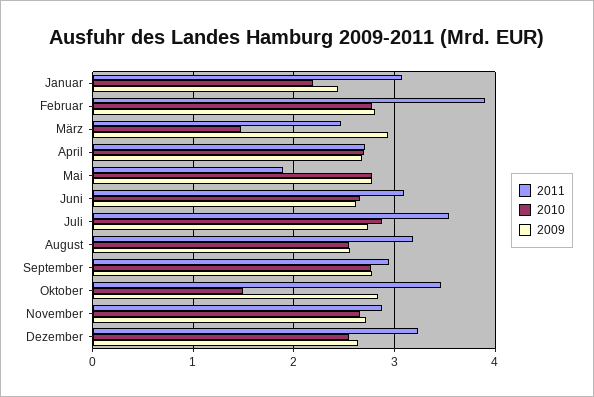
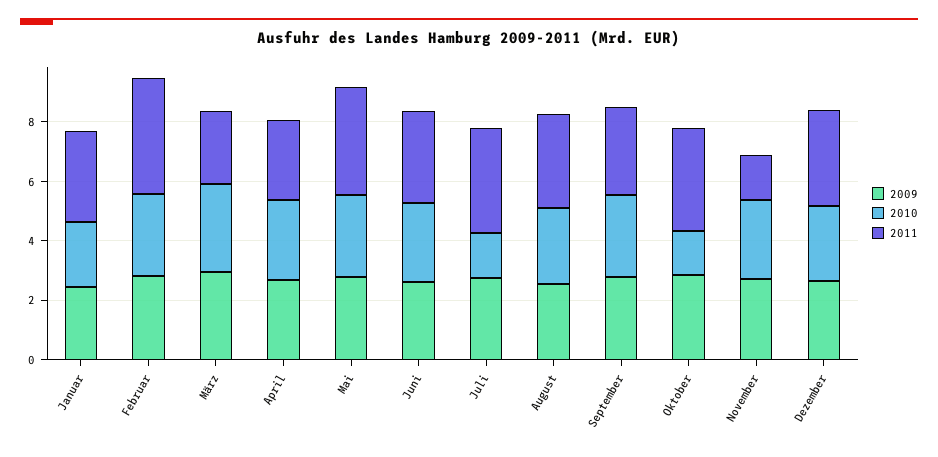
  {
    "2011": {
      "Januar": 3.1,
      "Februar": 3.9,
      "März": 2.5,
      "April": 2.7,
-     "Mai": 1.9,
+     "Mai": 3.5,
      "Juni": 3.1,
      "Juli": 3.5,
      "August": 3.2,
      "September": 2.9,
      "Oktober": 3.5,
-     "November": 2.9,
+     "November": 1.5,
      "Dezember": 3.2
    },
    "2010": {
      "Januar": 2.2,
      "Februar": 2.8,
-     "März": 1.5,
+     "März": 3,
      "April": 2.7,
      "Mai": 2.8,
      "Juni": 2.7,
-     "Juli": 2.9,
+     "Juli": 1.5,
      "August": 2.5,
      "September": 2.8,
      "Oktober": 1.5,
      "November": 2.7,
      "Dezember": 2.5
    },
    "2009": {
      "Januar": 2.4,
      "Februar": 2.8,
      "März": 2.9,
      "April": 2.7,
      "Mai": 2.8,
      "Juni": 2.6,
      "Juli": 2.7,
      "August": 2.6,
      "September": 2.8,
      "Oktober": 2.8,
      "November": 2.7,
      "Dezember": 2.6
    }
  }

